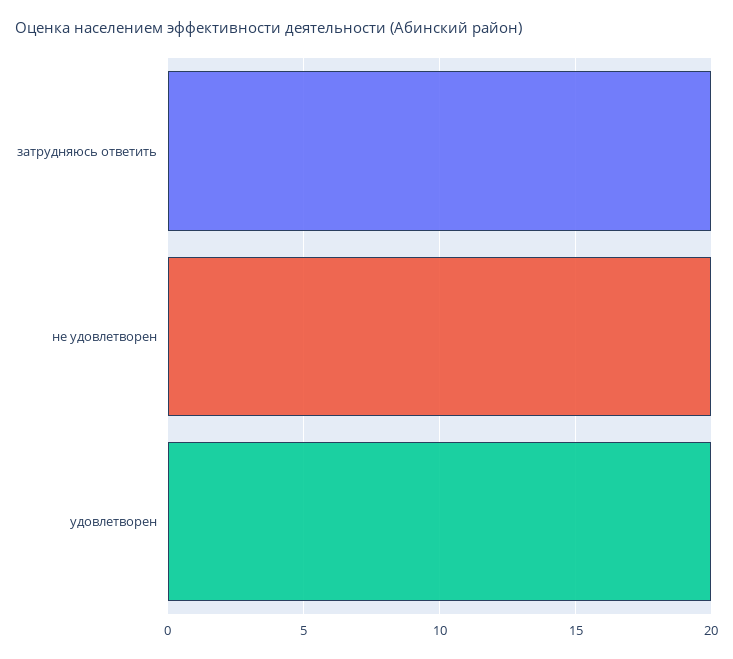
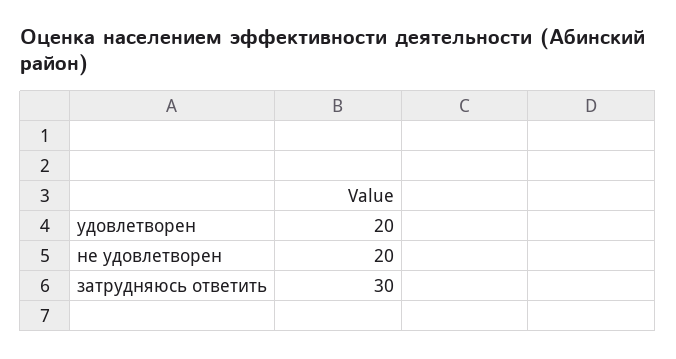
  {
-   "затрудняюсь ответить": 20,
+   "затрудняюсь ответить": 30,
    "не удовлетворен": 20,
    "удовлетворен": 20
  }

